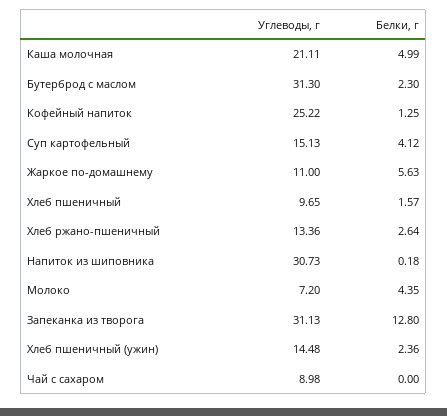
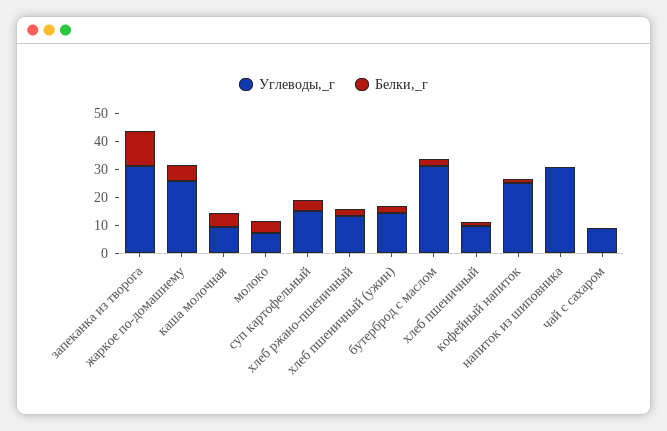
  {
    "Углеводы, г": {
-     "Каша молочная": 21.11,
+     "Каша молочная": 10,
      "Бутерброд с маслом": 31.3,
      "Кофейный напиток": 25.22,
      "Суп картофельный": 15.13,
-     "Жаркое по-домашнему": 11,
+     "Жаркое по-домашнему": 25,
      "Хлеб пшеничный": 9.65,
      "Хлеб ржано-пшеничный": 13.36,
      "Напиток из шиповника": 30.73,
      "Молоко": 7.2,
      "Запеканка из творога": 31.13,
      "Хлеб пшеничный (ужин)": 14.48,
      "Чай с сахаром": 8.98
    },
    "Белки, г": {
      "Каша молочная": 4.99,
      "Бутерброд с маслом": 2.3,
      "Кофейный напиток": 1.25,
      "Суп картофельный": 4.12,
      "Жаркое по-домашнему": 5.63,
      "Хлеб пшеничный": 1.57,
      "Хлеб ржано-пшеничный": 2.64,
      "Напиток из шиповника": 0.18,
      "Молоко": 4.35,
      "Запеканка из творога": 12.8,
      "Хлеб пшеничный (ужин)": 2.36,
      "Чай с сахаром": 0
    }
  }

